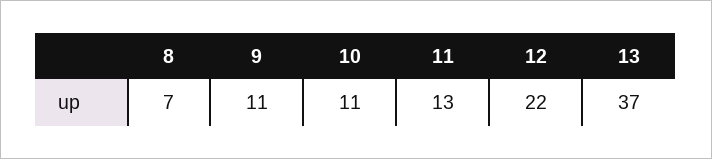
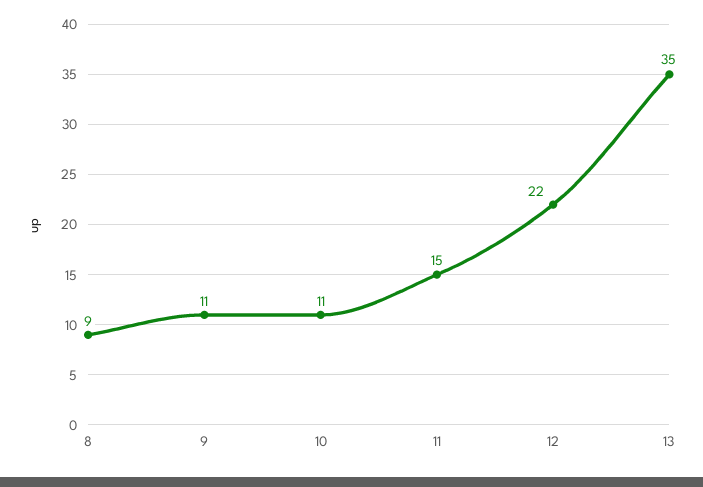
  {
-   "8": 7,
+   "8": 9,
    "9": 11,
    "10": 11,
-   "11": 13,
+   "11": 15,
    "12": 22,
-   "13": 37
+   "13": 35
  }

